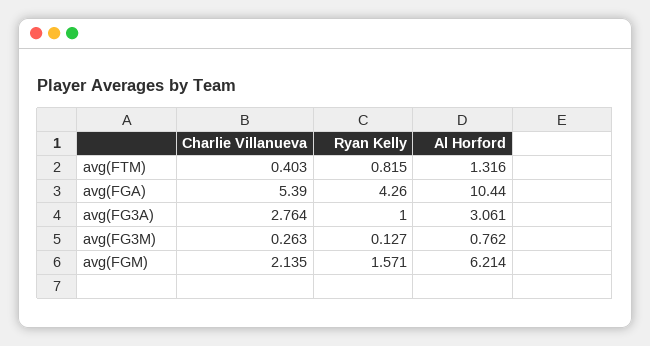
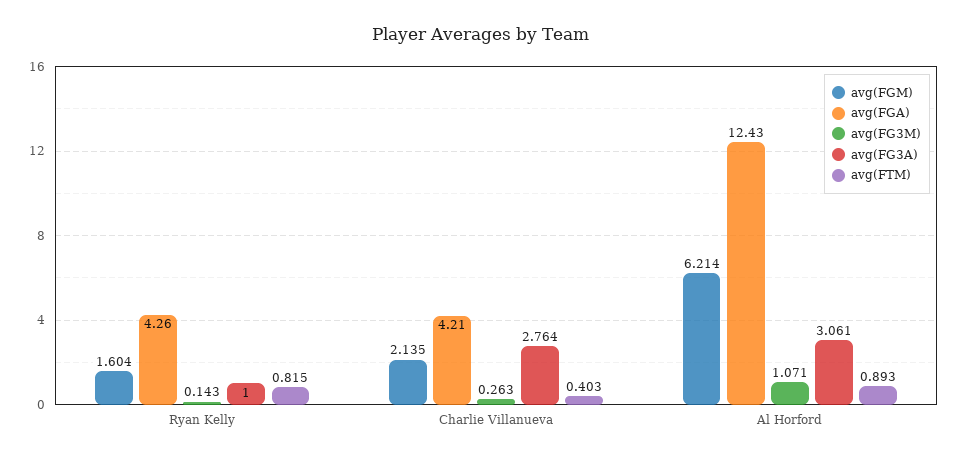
  {
    "avg(FTM)": {
      "Charlie Villanueva": 0.403,
      "Ryan Kelly": 0.815,
-     "Al Horford": 1.316
+     "Al Horford": 0.893
    },
    "avg(FGA)": {
-     "Charlie Villanueva": 5.39,
+     "Charlie Villanueva": 4.21,
      "Ryan Kelly": 4.26,
-     "Al Horford": 10.44
+     "Al Horford": 12.43
    },
    "avg(FG3A)": {
      "Charlie Villanueva": 2.764,
      "Ryan Kelly": 1,
      "Al Horford": 3.061
    },
    "avg(FG3M)": {
      "Charlie Villanueva": 0.263,
-     "Ryan Kelly": 0.127,
+     "Ryan Kelly": 0.143,
-     "Al Horford": 0.762
+     "Al Horford": 1.071
    },
    "avg(FGM)": {
      "Charlie Villanueva": 2.135,
-     "Ryan Kelly": 1.571,
+     "Ryan Kelly": 1.604,
      "Al Horford": 6.214
    }
  }

